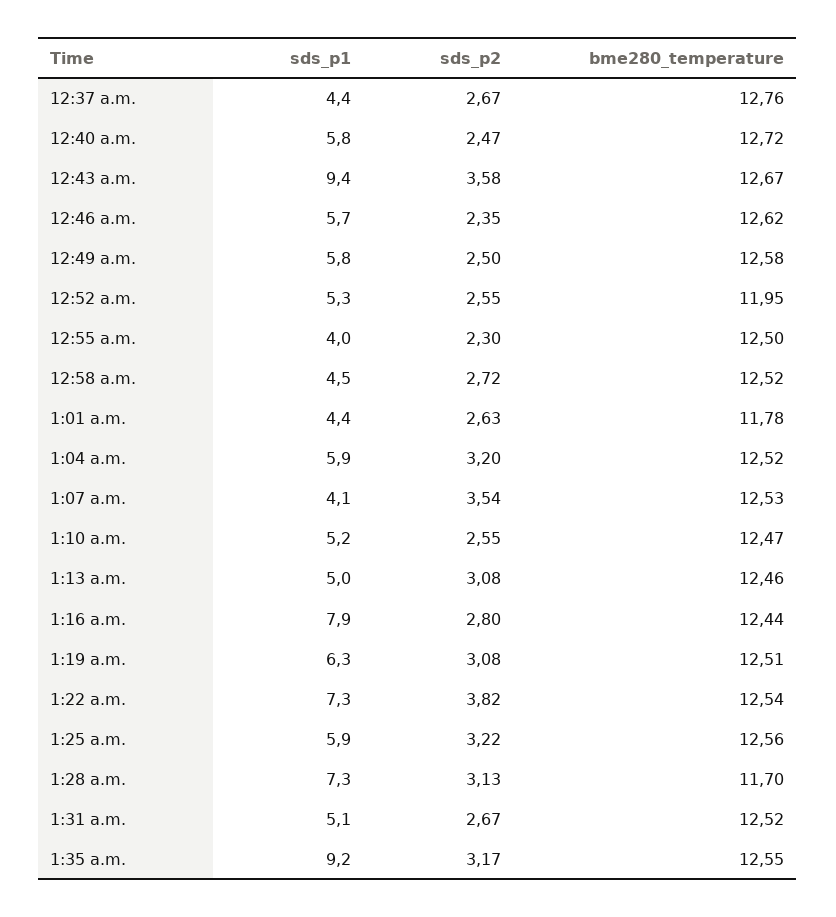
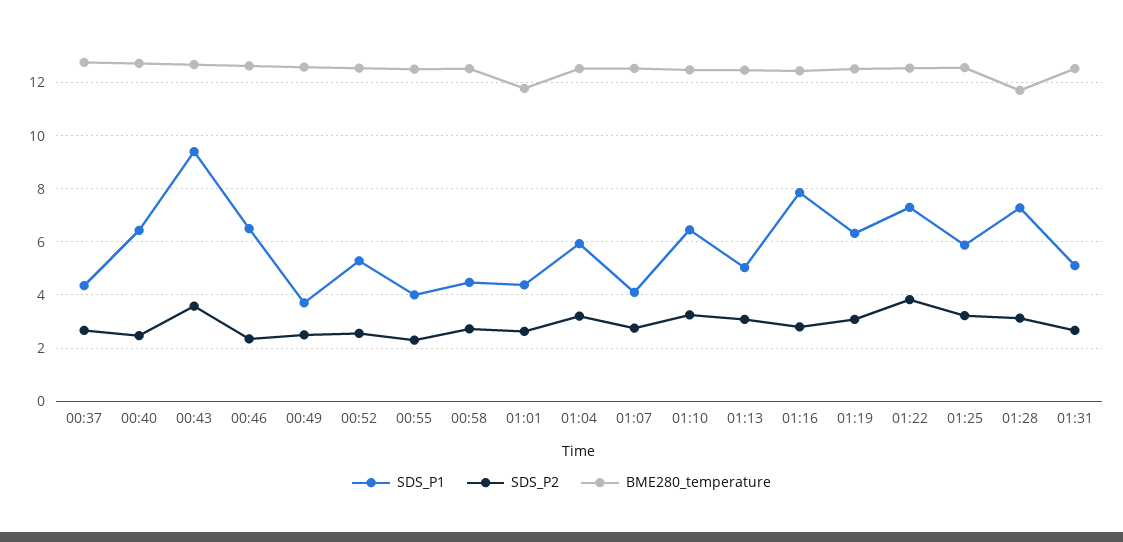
  {
    "sds_p1": {
      "12:37 a.m.": 4.4,
-     "12:40 a.m.": 5.8,
+     "12:40 a.m.": 6.5,
      "12:43 a.m.": 9.4,
-     "12:46 a.m.": 5.7,
+     "12:46 a.m.": 6.5,
-     "12:49 a.m.": 5.8,
+     "12:49 a.m.": 3.75,
      "12:52 a.m.": 5.3,
      "12:55 a.m.": 4,
      "12:58 a.m.": 4.5,
      "1:01 a.m.": 4.4,
      "1:04 a.m.": 5.9,
      "1:07 a.m.": 4.1,
-     "1:10 a.m.": 5.2,
+     "1:10 a.m.": 6.5,
      "1:13 a.m.": 5,
      "1:16 a.m.": 7.9,
      "1:19 a.m.": 6.3,
      "1:22 a.m.": 7.3,
      "1:25 a.m.": 5.9,
      "1:28 a.m.": 7.3,
-     "1:31 a.m.": 5.1,
+     "1:31 a.m.": 5.1
-     "1:35 a.m.": 9.2
    },
    "sds_p2": {
      "12:37 a.m.": 2.67,
      "12:40 a.m.": 2.47,
      "12:43 a.m.": 3.58,
      "12:46 a.m.": 2.35,
      "12:49 a.m.": 2.5,
      "12:52 a.m.": 2.55,
      "12:55 a.m.": 2.3,
      "12:58 a.m.": 2.72,
      "1:01 a.m.": 2.63,
      "1:04 a.m.": 3.2,
-     "1:07 a.m.": 3.54,
+     "1:07 a.m.": 2.75,
-     "1:10 a.m.": 2.55,
+     "1:10 a.m.": 3.25,
      "1:13 a.m.": 3.08,
      "1:16 a.m.": 2.8,
      "1:19 a.m.": 3.08,
      "1:22 a.m.": 3.82,
      "1:25 a.m.": 3.22,
      "1:28 a.m.": 3.13,
-     "1:31 a.m.": 2.67,
+     "1:31 a.m.": 2.67
-     "1:35 a.m.": 3.17
    },
    "bme280_temperature": {
      "12:37 a.m.": 12.76,
      "12:40 a.m.": 12.72,
      "12:43 a.m.": 12.67,
      "12:46 a.m.": 12.62,
      "12:49 a.m.": 12.58,
-     "12:52 a.m.": 11.95,
+     "12:52 a.m.": 12.5,
      "12:55 a.m.": 12.5,
      "12:58 a.m.": 12.52,
      "1:01 a.m.": 11.78,
      "1:04 a.m.": 12.52,
      "1:07 a.m.": 12.53,
      "1:10 a.m.": 12.47,
      "1:13 a.m.": 12.46,
      "1:16 a.m.": 12.44,
      "1:19 a.m.": 12.51,
      "1:22 a.m.": 12.54,
      "1:25 a.m.": 12.56,
      "1:28 a.m.": 11.7,
-     "1:31 a.m.": 12.52,
+     "1:31 a.m.": 12.52
-     "1:35 a.m.": 12.55
    }
  }

